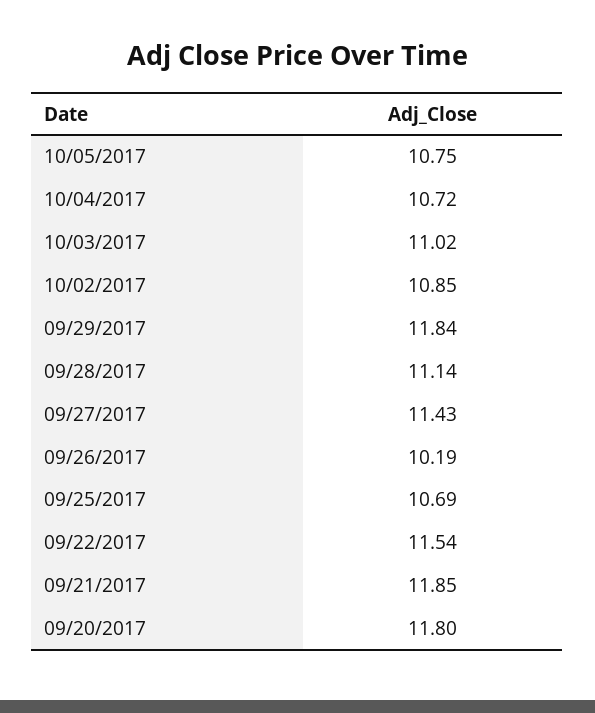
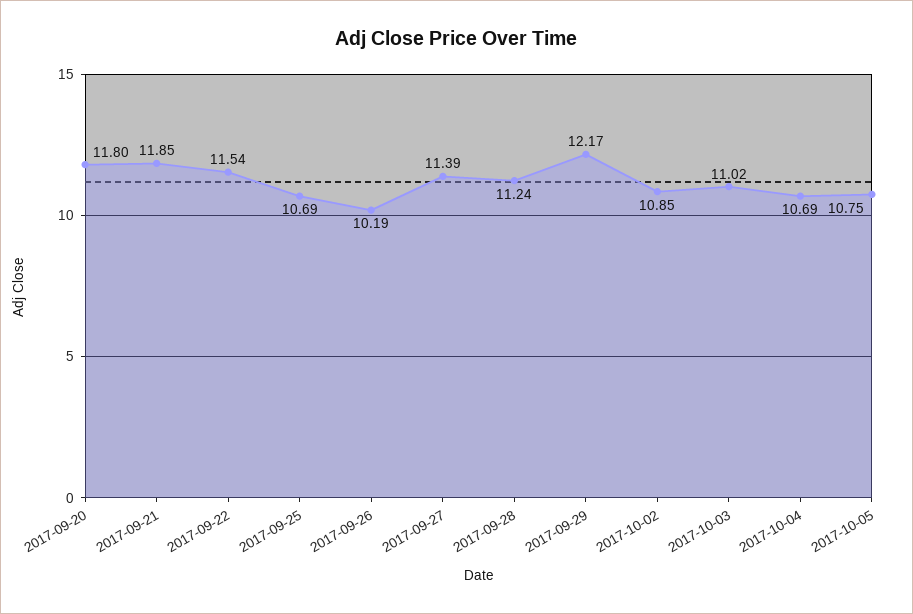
  {
    "10/05/2017": 10.75,
-   "10/04/2017": 10.72,
+   "10/04/2017": 10.69,
    "10/03/2017": 11.02,
    "10/02/2017": 10.85,
-   "09/29/2017": 11.84,
+   "09/29/2017": 12.17,
-   "09/28/2017": 11.14,
+   "09/28/2017": 11.24,
-   "09/27/2017": 11.43,
+   "09/27/2017": 11.39,
    "09/26/2017": 10.19,
    "09/25/2017": 10.69,
    "09/22/2017": 11.54,
    "09/21/2017": 11.85,
    "09/20/2017": 11.8
  }

